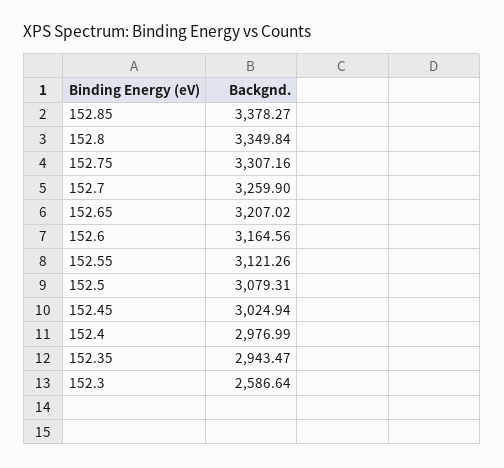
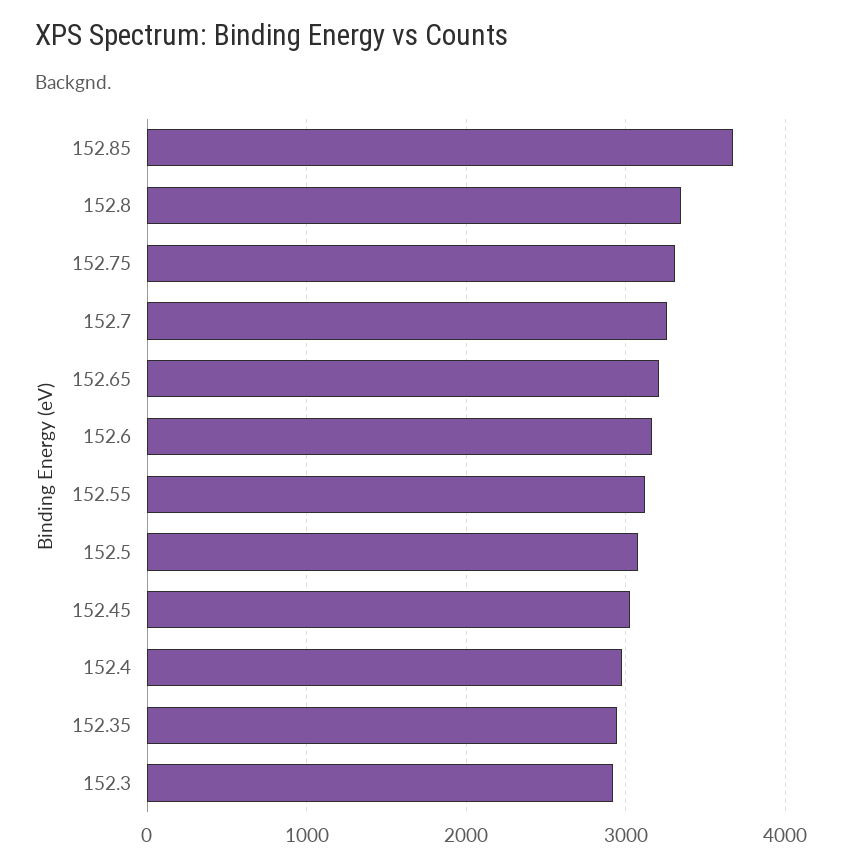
  {
-   "152.85": 3378.27,
+   "152.85": 3700,
    "152.8": 3349.84,
    "152.75": 3307.16,
    "152.7": 3259.9,
    "152.65": 3207.02,
    "152.6": 3164.56,
    "152.55": 3121.26,
    "152.5": 3079.31,
    "152.45": 3024.94,
    "152.4": 2976.99,
    "152.35": 2943.47,
-   "152.3": 2586.64
+   "152.3": 2900
  }

